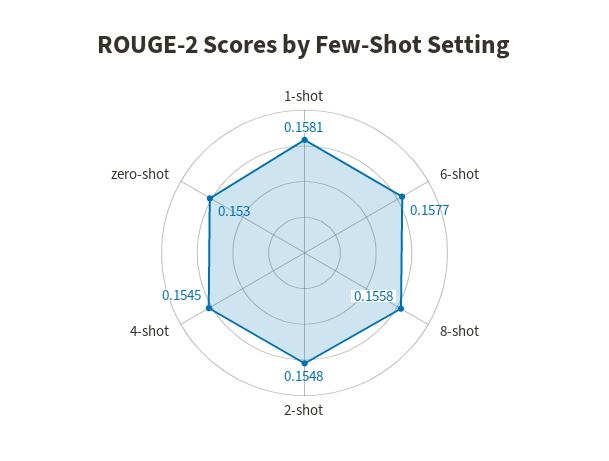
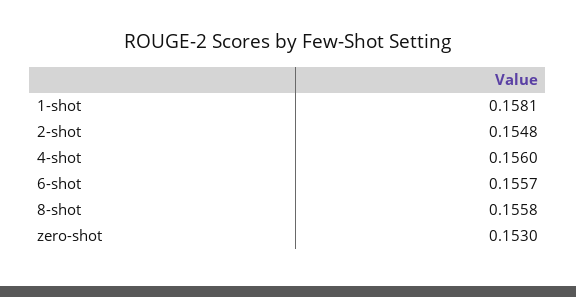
  {
    "1-shot": 0.1581,
-   "6-shot": 0.1577,
+   "6-shot": 0.1557,
    "8-shot": 0.1558,
    "2-shot": 0.1548,
-   "4-shot": 0.1545,
+   "4-shot": 0.156,
    "zero-shot": 0.153
  }

